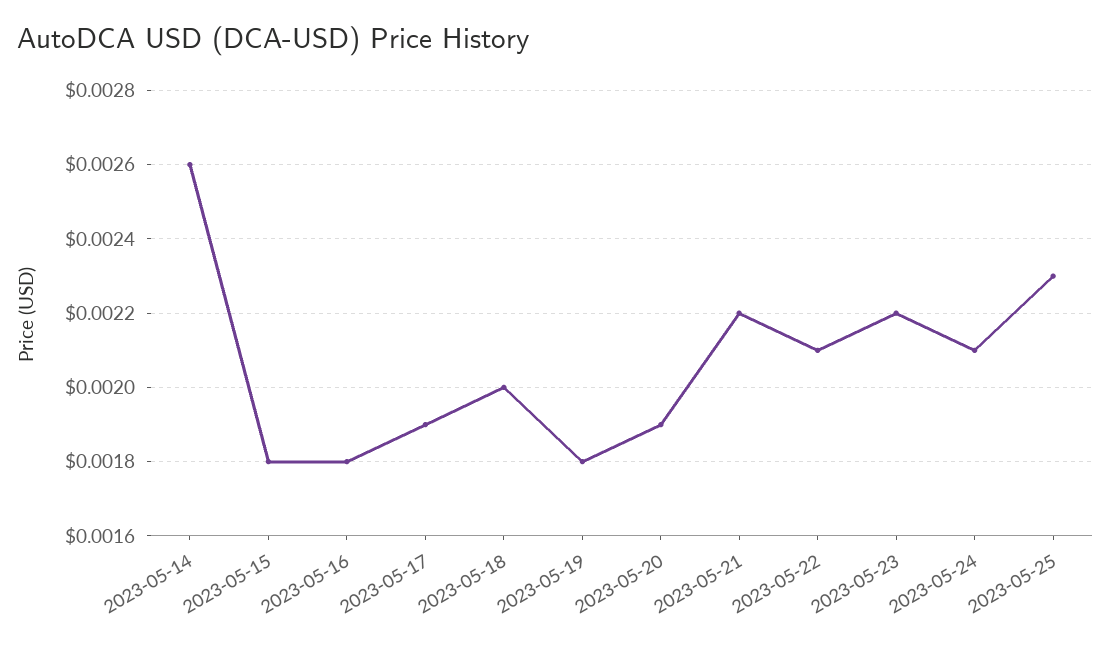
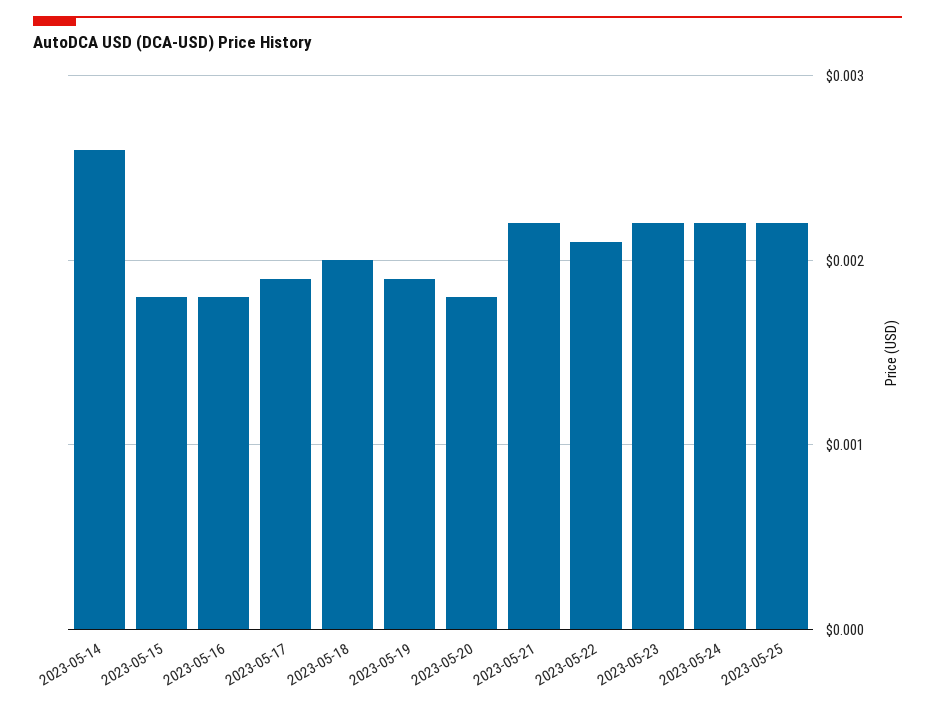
  {
    "2023-05-14": 0.0026,
    "2023-05-15": 0.0018,
    "2023-05-16": 0.0018,
    "2023-05-17": 0.0019,
    "2023-05-18": 0.002,
-   "2023-05-19": 0.0018,
+   "2023-05-19": 0.0019,
-   "2023-05-20": 0.0019,
+   "2023-05-20": 0.0018,
    "2023-05-21": 0.0022,
    "2023-05-22": 0.0021,
    "2023-05-23": 0.0022,
-   "2023-05-24": 0.0021,
+   "2023-05-24": 0.0022,
-   "2023-05-25": 0.0023
+   "2023-05-25": 0.0022
  }

